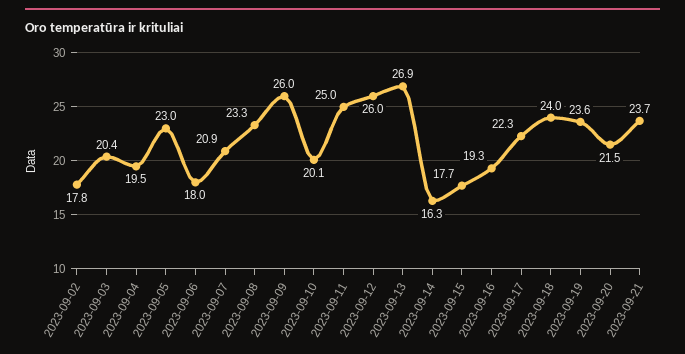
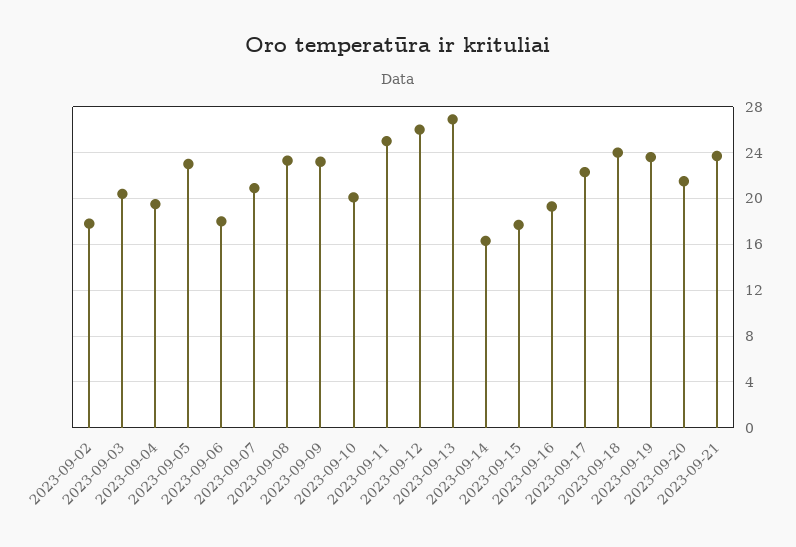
  {
    "2023-09-02": 17.8,
    "2023-09-03": 20.4,
    "2023-09-04": 19.5,
    "2023-09-05": 23,
    "2023-09-06": 18,
    "2023-09-07": 20.9,
    "2023-09-08": 23.3,
-   "2023-09-09": 26,
+   "2023-09-09": 23,
    "2023-09-10": 20.1,
    "2023-09-11": 25,
    "2023-09-12": 26,
    "2023-09-13": 26.9,
    "2023-09-14": 16.3,
    "2023-09-15": 17.7,
    "2023-09-16": 19.3,
    "2023-09-17": 22.3,
    "2023-09-18": 24,
    "2023-09-19": 23.6,
    "2023-09-20": 21.5,
    "2023-09-21": 23.7
  }

